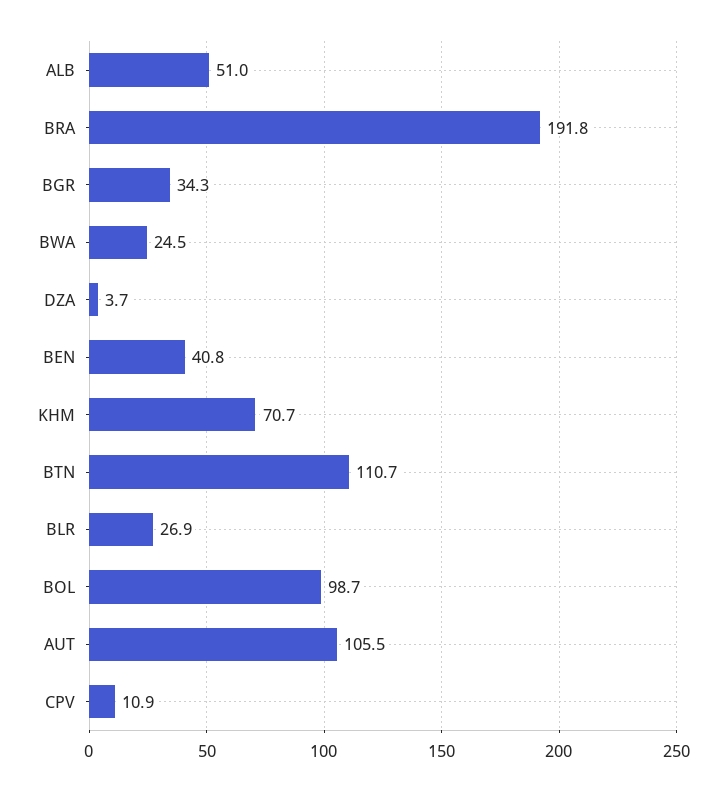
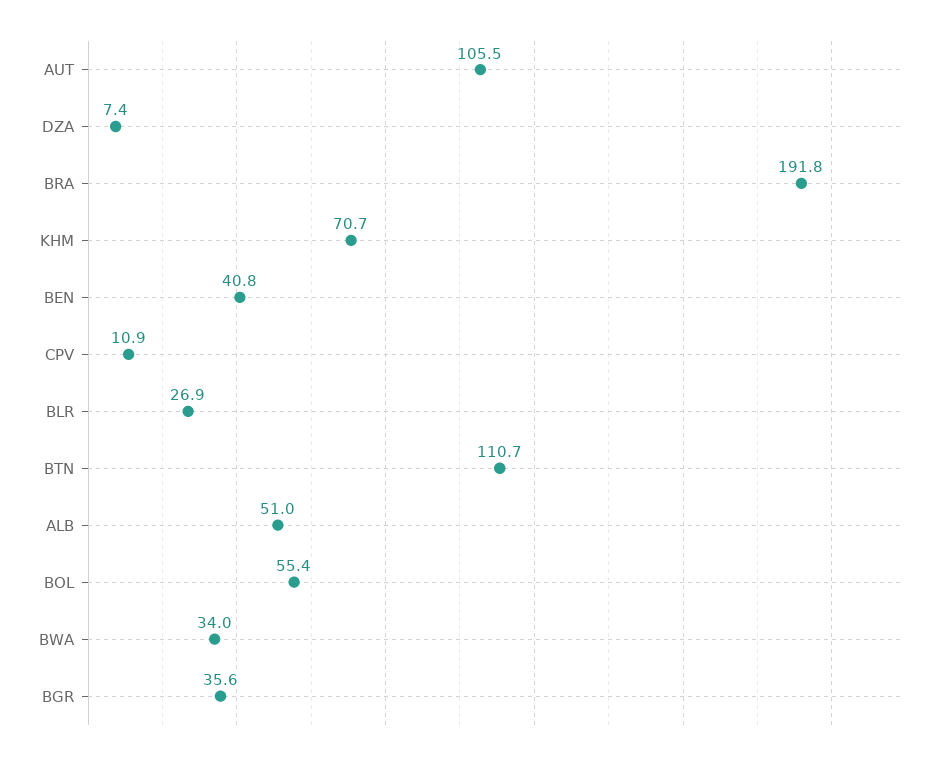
  {
    "ALB": 51,
    "BRA": 191.8,
-   "BGR": 34.3,
+   "BGR": 35.6,
-   "BWA": 24.5,
+   "BWA": 34,
-   "DZA": 3.7,
+   "DZA": 7.4,
    "BEN": 40.8,
    "KHM": 70.7,
    "BTN": 110.7,
    "BLR": 26.9,
-   "BOL": 98.7,
+   "BOL": 55.4,
    "AUT": 105.5,
    "CPV": 10.9
  }

